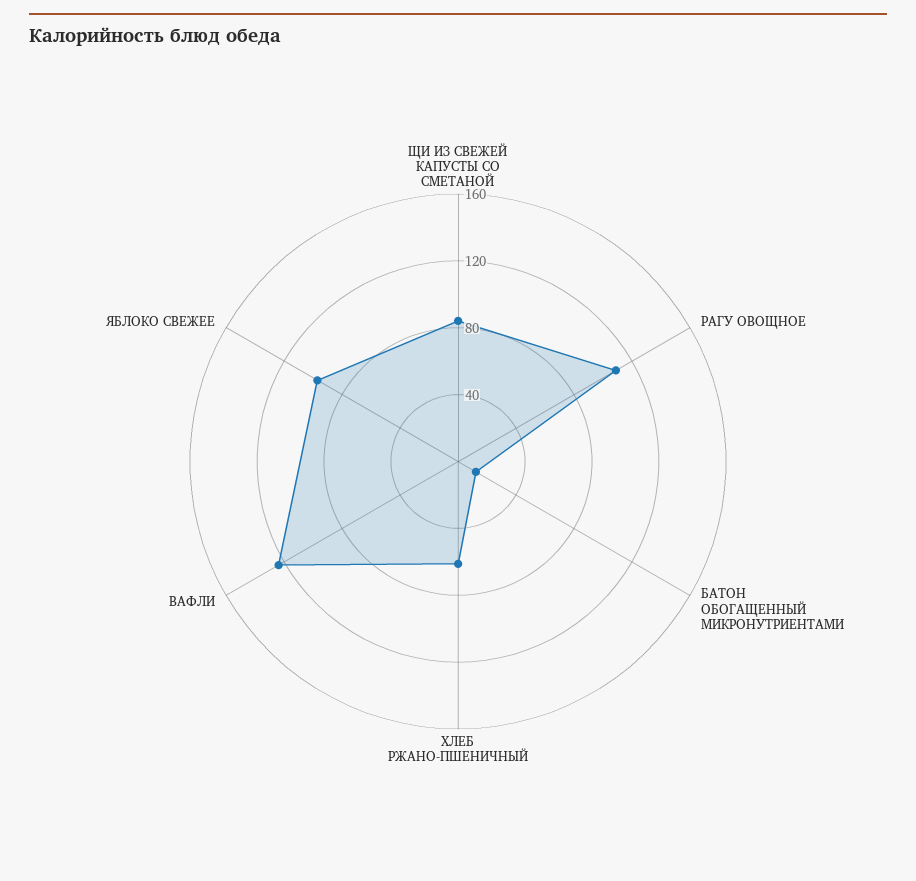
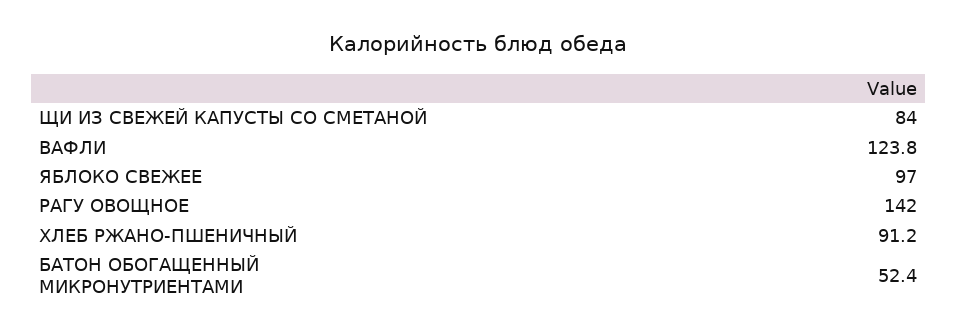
  {
    "ЩИ ИЗ СВЕЖЕЙ КАПУСТЫ СО СМЕТАНОЙ": 84,
-   "РАГУ ОВОЩНОЕ": 110,
+   "РАГУ ОВОЩНОЕ": 142,
-   "БАТОН ОБОГАЩЕННЫЙ МИКРОНУТРИЕНТАМИ": 10,
+   "БАТОН ОБОГАЩЕННЫЙ МИКРОНУТРИЕНТАМИ": 52.4,
-   "ХЛЕБ РЖАНО-ПШЕНИЧНЫЙ": 60,
+   "ХЛЕБ РЖАНО-ПШЕНИЧНЫЙ": 91.2,
    "ВАФЛИ": 123.8,
    "ЯБЛОКО СВЕЖЕЕ": 97
  }

